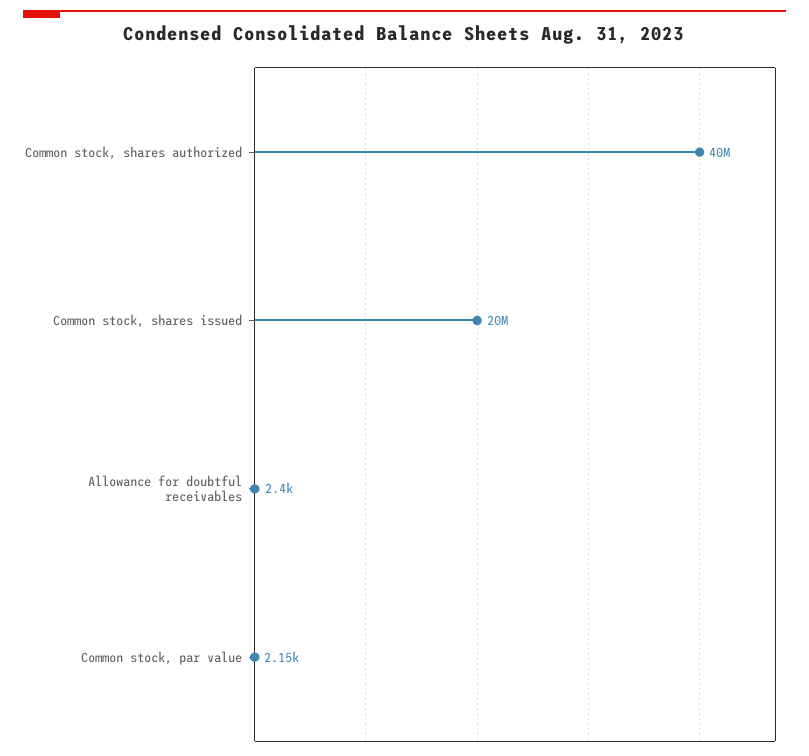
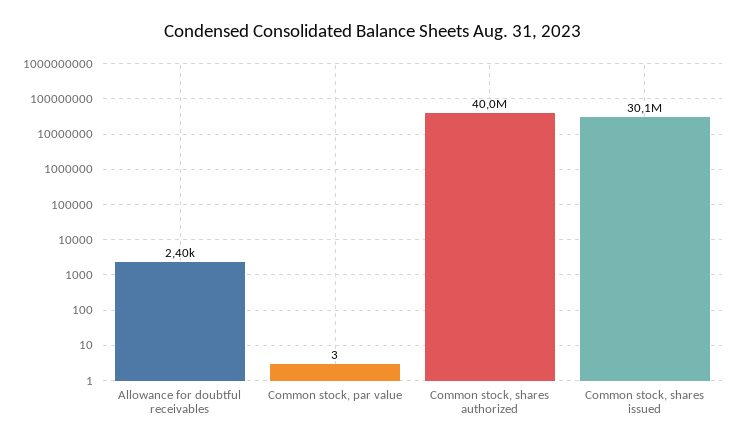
  {
    "Common stock, shares authorized": 40000000,
-   "Common stock, shares issued": 20000000,
+   "Common stock, shares issued": 30100000,
    "Allowance for doubtful receivables": 2400,
-   "Common stock, par value": 2150
+   "Common stock, par value": 3
  }

